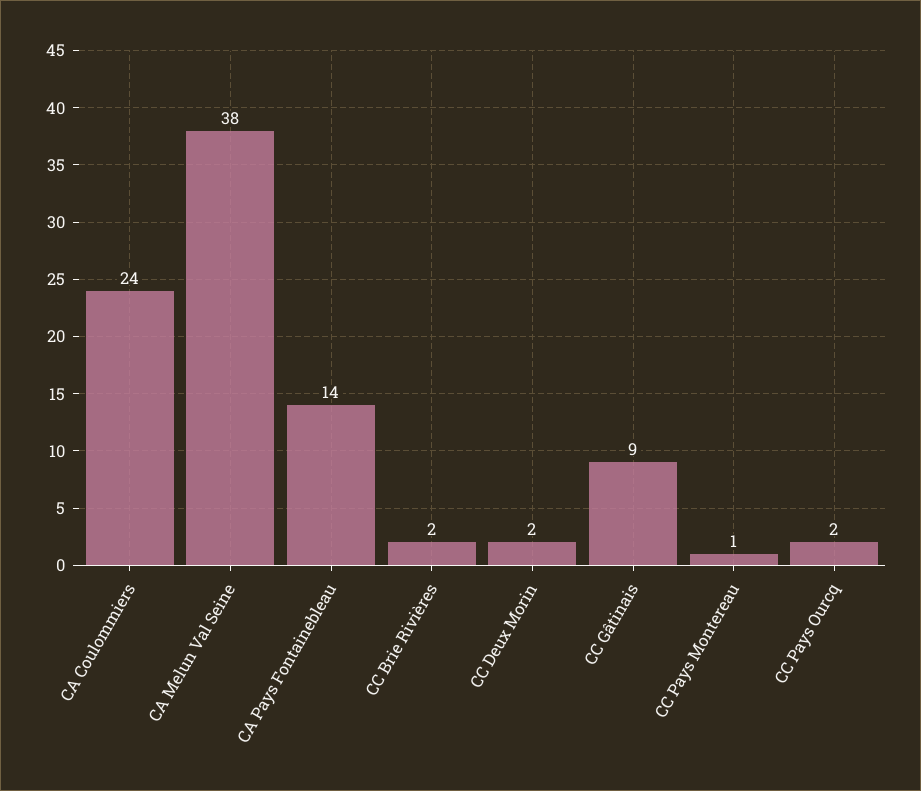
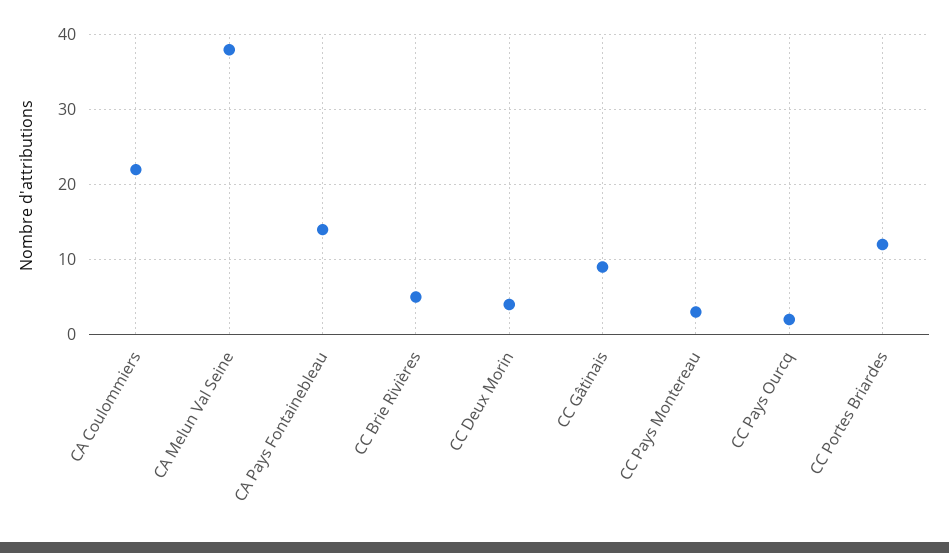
  {
-   "CA Coulommiers": 24,
+   "CA Coulommiers": 22,
    "CA Melun Val Seine": 38,
    "CA Pays Fontainebleau": 14,
-   "CC Brie Rivières": 2,
+   "CC Brie Rivières": 5,
-   "CC Deux Morin": 2,
+   "CC Deux Morin": 4,
    "CC Gâtinais": 9,
-   "CC Pays Montereau": 1,
+   "CC Pays Montereau": 3,
-   "CC Pays Ourcq": 2
+   "CC Pays Ourcq": 2,
+   "CC Portes Briardes": 12
  }

